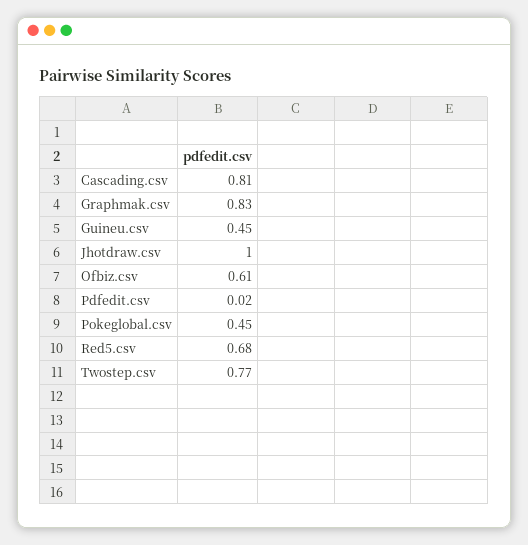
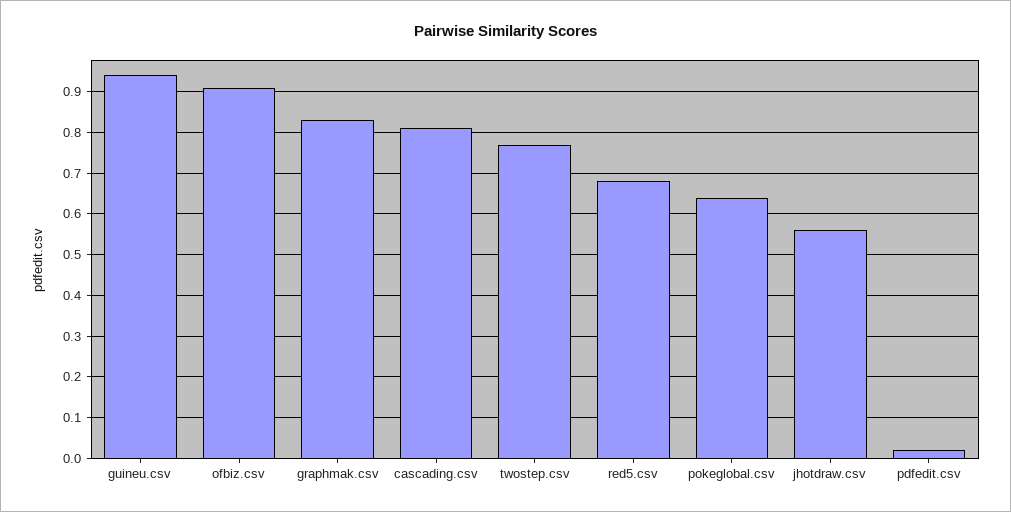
  {
    "Cascading.csv": 0.81,
    "Graphmak.csv": 0.83,
-   "Guineu.csv": 0.45,
+   "Guineu.csv": 0.95,
-   "Jhotdraw.csv": 1,
+   "Jhotdraw.csv": 0.55,
-   "Ofbiz.csv": 0.61,
+   "Ofbiz.csv": 0.9,
    "Pdfedit.csv": 0.02,
-   "Pokeglobal.csv": 0.45,
+   "Pokeglobal.csv": 0.65,
    "Red5.csv": 0.68,
    "Twostep.csv": 0.77
  }

